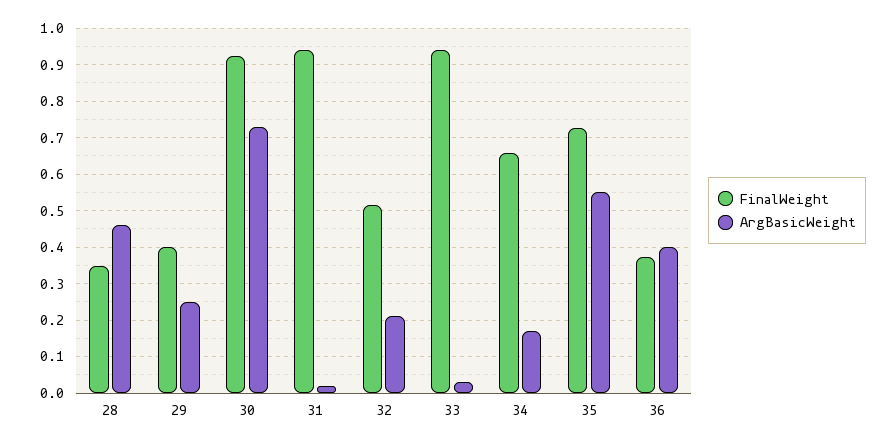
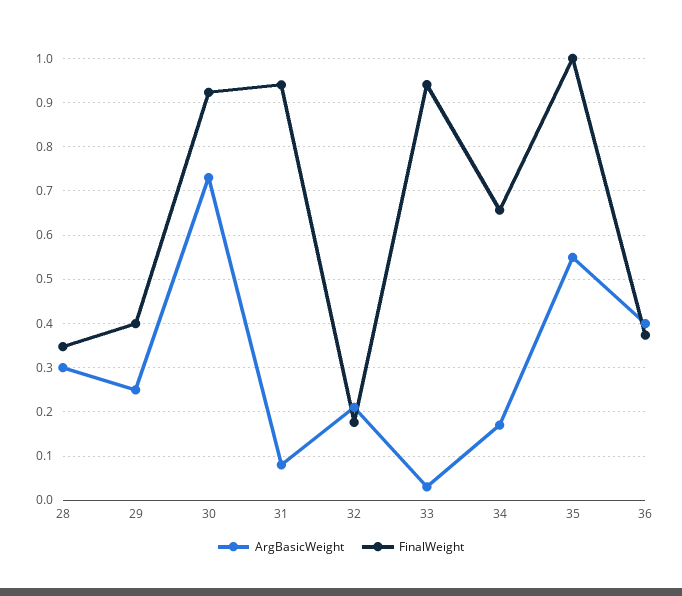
  {
    "FinalWeight": {
      "28": 0.34,
      "29": 0.4,
      "30": 0.92,
      "31": 0.94,
-     "32": 0.52,
+     "32": 0.18,
      "33": 0.94,
      "34": 0.66,
-     "35": 0.72,
+     "35": 1,
      "36": 0.38
    },
    "ArgBasicWeight": {
-     "28": 0.46,
+     "28": 0.3,
      "29": 0.26,
      "30": 0.74,
-     "31": 0.02,
+     "31": 0.08,
      "32": 0.22,
      "33": 0.04,
      "34": 0.18,
      "35": 0.56,
      "36": 0.4
    }
  }

